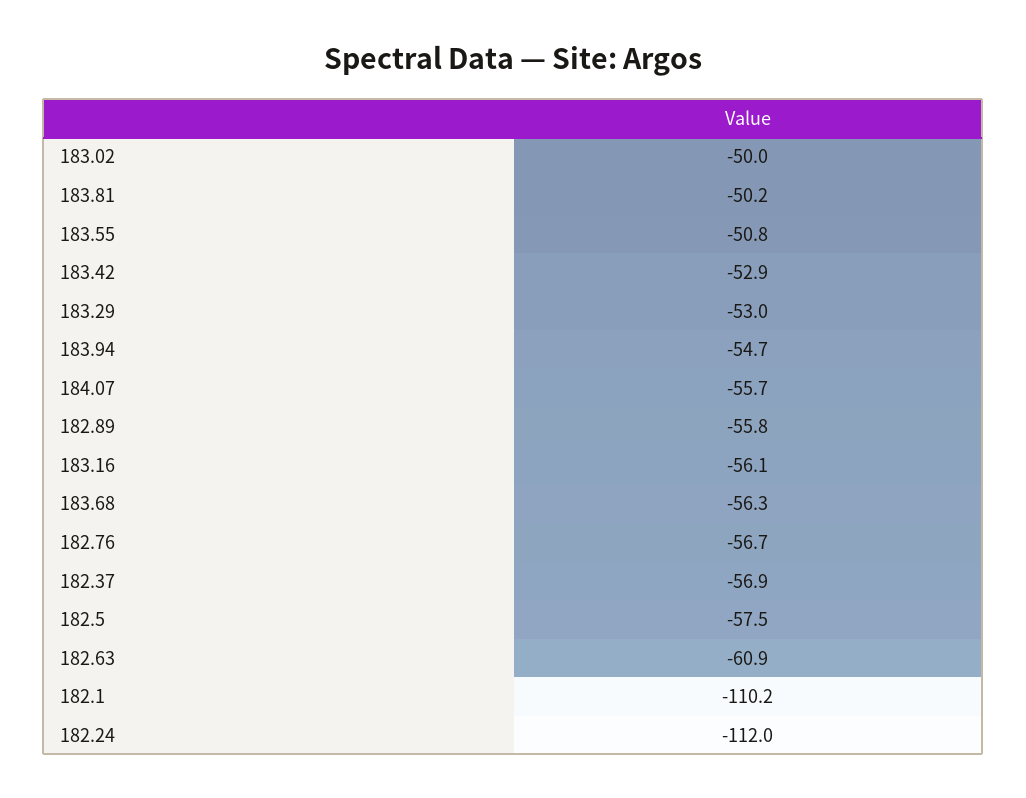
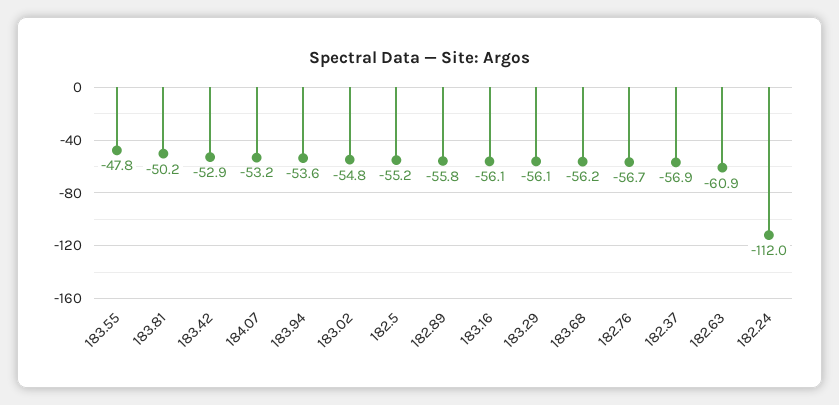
  {
-   "183.02": -50,
+   "183.02": -54.8,
    "183.81": -50.2,
-   "183.55": -50.8,
+   "183.55": -47.8,
    "183.42": -52.9,
-   "183.29": -53,
+   "183.29": -56.1,
-   "183.94": -54.7,
+   "183.94": -53.6,
-   "184.07": -55.7,
+   "184.07": -53.2,
    "182.89": -55.8,
    "183.16": -56.1,
-   "183.68": -56.3,
+   "183.68": -56.2,
    "182.76": -56.7,
    "182.37": -56.9,
-   "182.5": -57.5,
+   "182.5": -55.2,
    "182.63": -60.9,
-   "182.1": -110.2,
    "182.24": -112
  }

